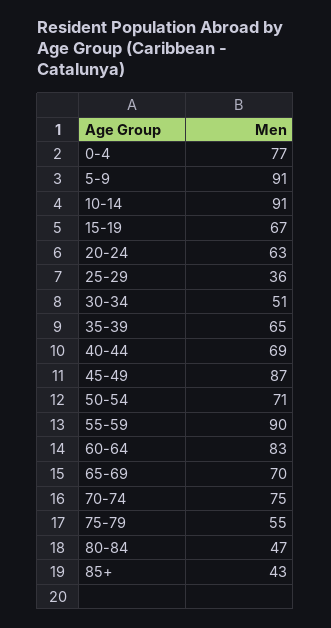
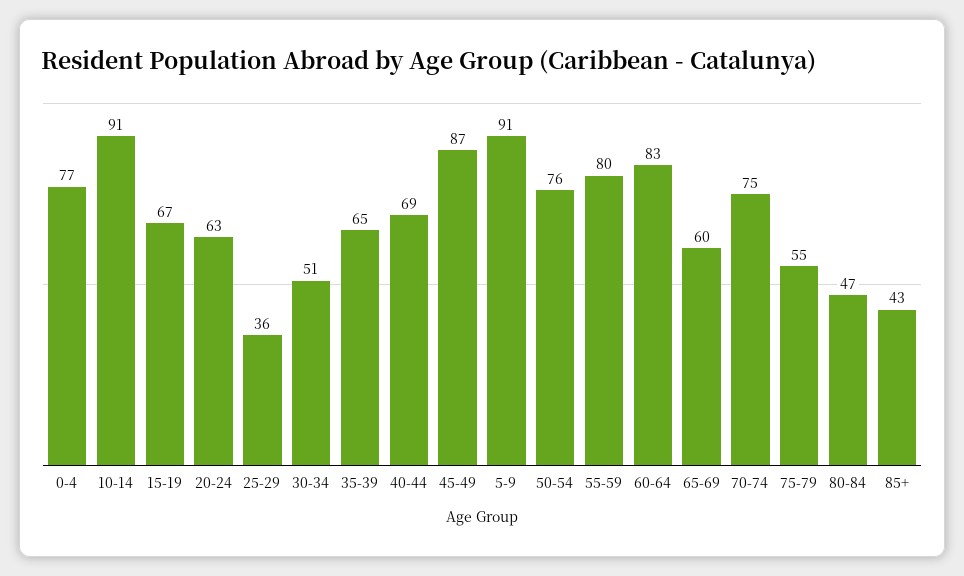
  {
    "0-4": 77,
    "5-9": 91,
    "10-14": 91,
    "15-19": 67,
    "20-24": 63,
    "25-29": 36,
    "30-34": 51,
    "35-39": 65,
    "40-44": 69,
    "45-49": 87,
-   "50-54": 71,
+   "50-54": 76,
-   "55-59": 90,
+   "55-59": 80,
    "60-64": 83,
-   "65-69": 70,
+   "65-69": 60,
    "70-74": 75,
    "75-79": 55,
    "80-84": 47,
    "85+": 43
  }

